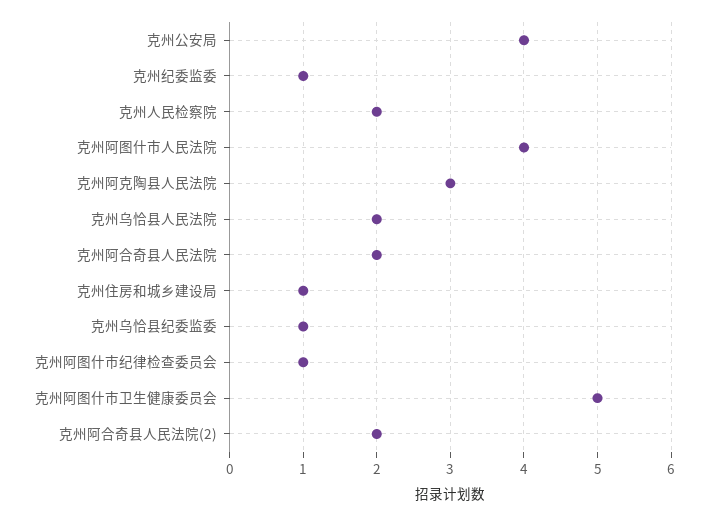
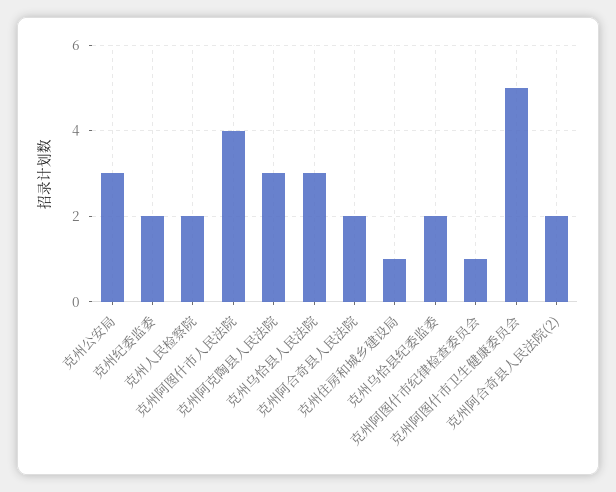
  {
-   "克州公安局": 4,
+   "克州公安局": 3,
-   "克州纪委监委": 1,
+   "克州纪委监委": 2,
    "克州人民检察院": 2,
    "克州阿图什市人民法院": 4,
    "克州阿克陶县人民法院": 3,
-   "克州乌恰县人民法院": 2,
+   "克州乌恰县人民法院": 3,
    "克州阿合奇县人民法院": 2,
    "克州住房和城乡建设局": 1,
-   "克州乌恰县纪委监委": 1,
+   "克州乌恰县纪委监委": 2,
    "克州阿图什市纪律检查委员会": 1,
    "克州阿图什市卫生健康委员会": 5,
    "克州阿合奇县人民法院(2)": 2
  }

